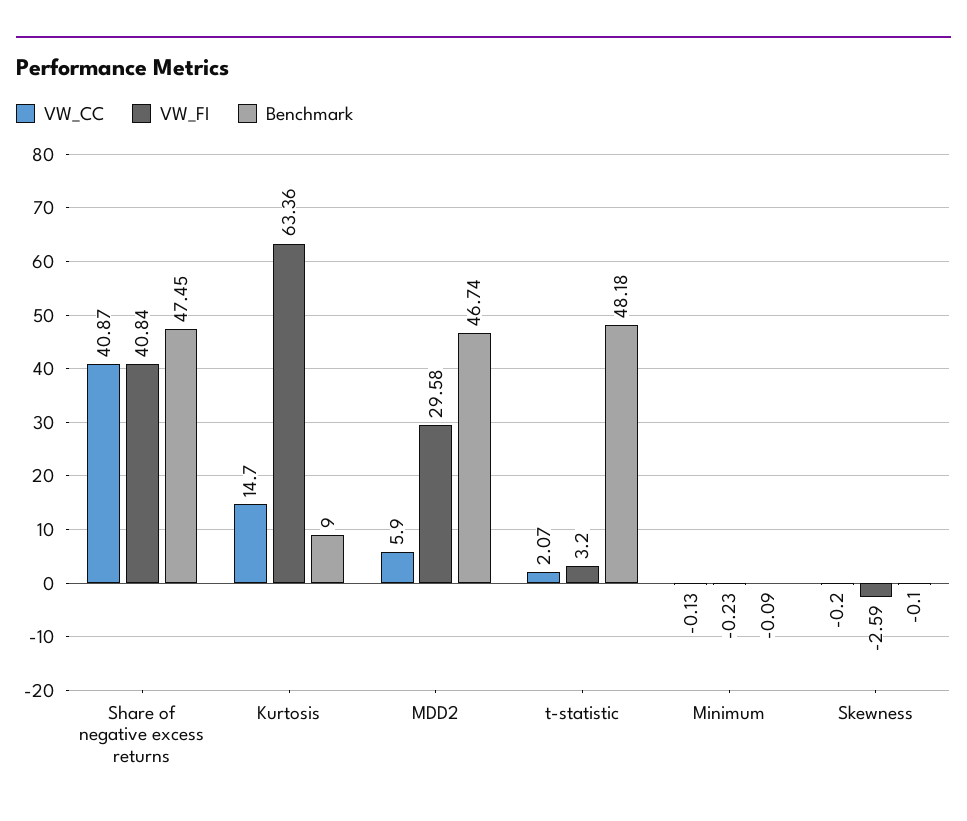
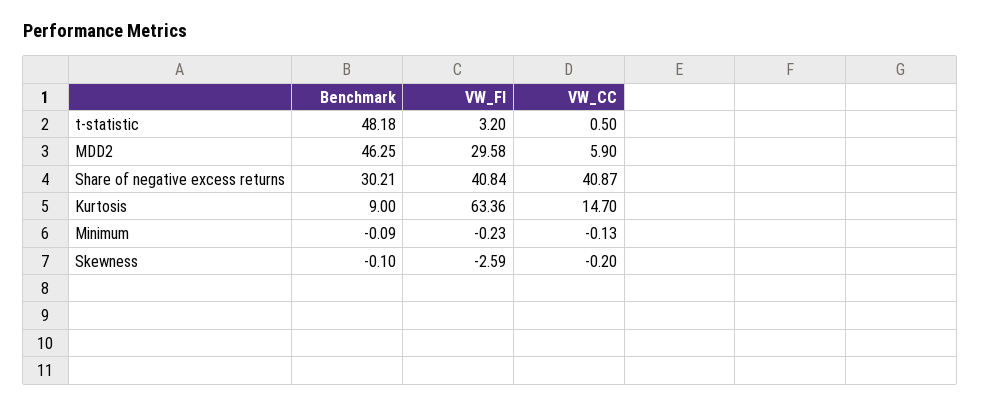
  {
    "VW_CC": {
      "Share of negative excess returns": 40.87,
      "Kurtosis": 14.7,
      "MDD2": 5.9,
-     "t-statistic": 2.07,
+     "t-statistic": 0.5,
      "Minimum": -0.13,
      "Skewness": -0.2
    },
    "VW_FI": {
      "Share of negative excess returns": 40.84,
      "Kurtosis": 63.36,
      "MDD2": 29.58,
      "t-statistic": 3.2,
      "Minimum": -0.23,
      "Skewness": -2.59
    },
    "Benchmark": {
-     "Share of negative excess returns": 47.45,
+     "Share of negative excess returns": 30.21,
      "Kurtosis": 9,
-     "MDD2": 46.74,
+     "MDD2": 46.25,
      "t-statistic": 48.18,
      "Minimum": -0.09,
      "Skewness": -0.1
    }
  }

